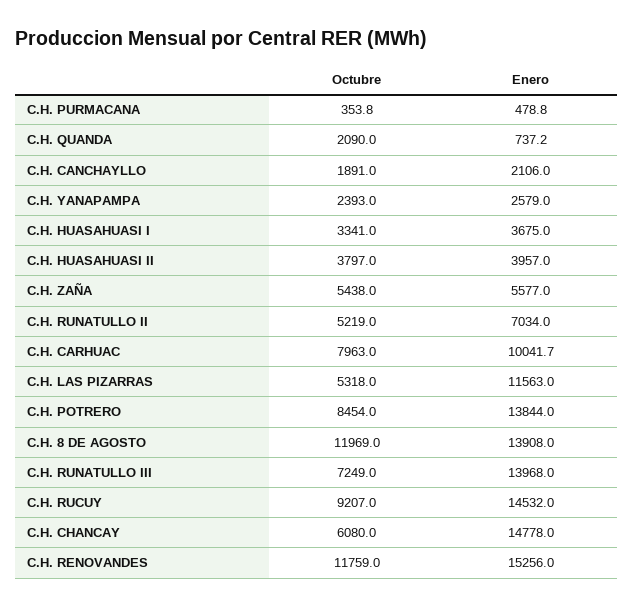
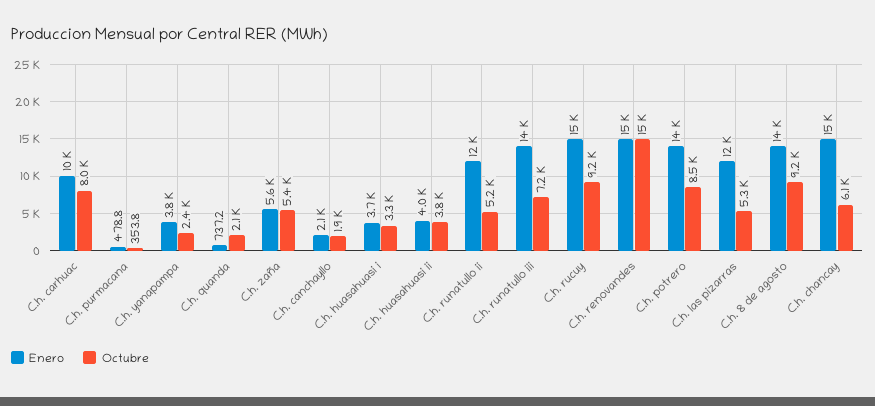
  {
    "Octubre": {
      "C.H. PURMACANA": 353.8,
      "C.H. QUANDA": 2090,
      "C.H. CANCHAYLLO": 1891,
      "C.H. YANAPAMPA": 2393,
      "C.H. HUASAHUASI I": 3341,
      "C.H. HUASAHUASI II": 3797,
      "C.H. ZAÑA": 5438,
      "C.H. RUNATULLO II": 5219,
      "C.H. CARHUAC": 7963,
      "C.H. LAS PIZARRAS": 5318,
      "C.H. POTRERO": 8454,
-     "C.H. 8 DE AGOSTO": 11969,
+     "C.H. 8 DE AGOSTO": 9200,
      "C.H. RUNATULLO III": 7249,
      "C.H. RUCUY": 9207,
      "C.H. CHANCAY": 6080,
-     "C.H. RENOVANDES": 11759
+     "C.H. RENOVANDES": 15000
    },
    "Enero": {
      "C.H. PURMACANA": 478.8,
      "C.H. QUANDA": 737.2,
      "C.H. CANCHAYLLO": 2106,
-     "C.H. YANAPAMPA": 2579,
+     "C.H. YANAPAMPA": 3800,
      "C.H. HUASAHUASI I": 3675,
      "C.H. HUASAHUASI II": 3957,
      "C.H. ZAÑA": 5577,
-     "C.H. RUNATULLO II": 7034,
+     "C.H. RUNATULLO II": 12000,
      "C.H. CARHUAC": 10041.7,
      "C.H. LAS PIZARRAS": 11563,
      "C.H. POTRERO": 13844,
      "C.H. 8 DE AGOSTO": 13908,
      "C.H. RUNATULLO III": 13968,
      "C.H. RUCUY": 14532,
      "C.H. CHANCAY": 14778,
      "C.H. RENOVANDES": 15256
    }
  }

